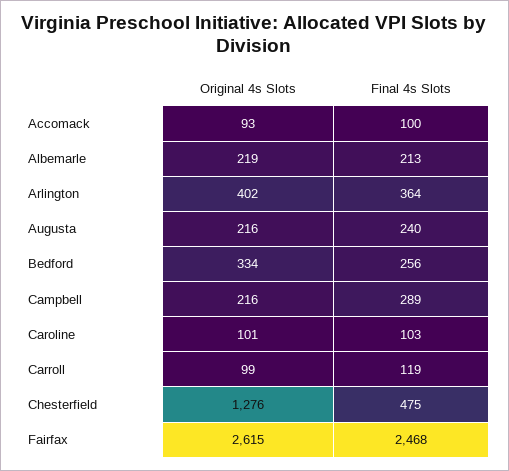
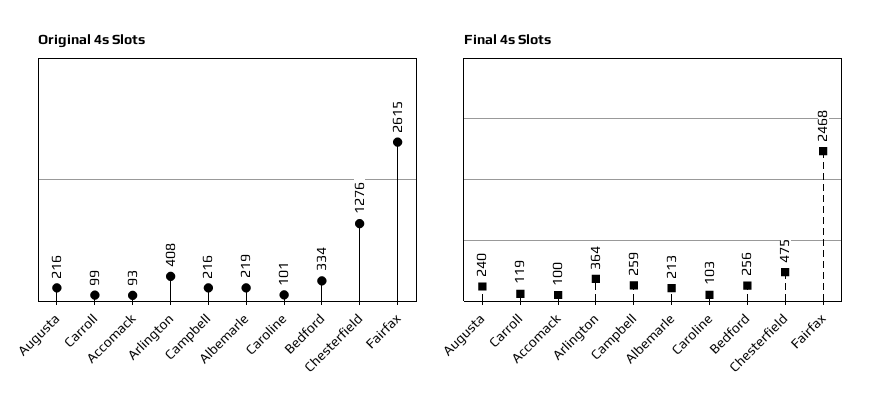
  {
    "Original 4s Slots": {
      "Accomack": 93,
      "Albemarle": 219,
-     "Arlington": 402,
+     "Arlington": 408,
      "Augusta": 216,
      "Bedford": 334,
      "Campbell": 216,
      "Caroline": 101,
      "Carroll": 99,
      "Chesterfield": 1276,
      "Fairfax": 2615
    },
    "Final 4s Slots": {
      "Accomack": 100,
      "Albemarle": 213,
      "Arlington": 364,
      "Augusta": 240,
      "Bedford": 256,
-     "Campbell": 289,
+     "Campbell": 259,
      "Caroline": 103,
      "Carroll": 119,
      "Chesterfield": 475,
      "Fairfax": 2468
    }
  }

